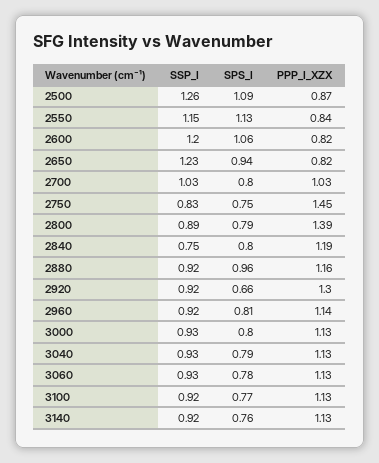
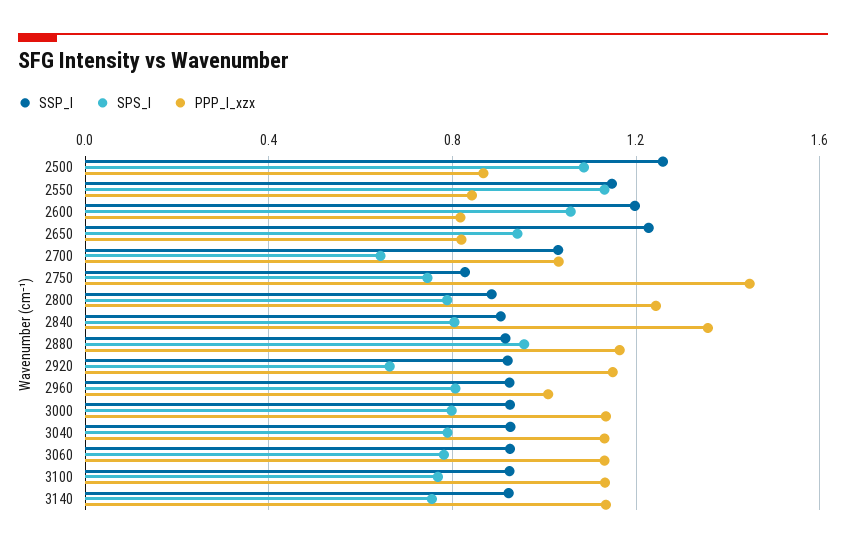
  {
    "SSP_I": {
      "2500": 1.26,
      "2550": 1.15,
      "2600": 1.2,
      "2650": 1.23,
      "2700": 1.03,
      "2750": 0.83,
      "2800": 0.89,
-     "2840": 0.75,
+     "2840": 0.9,
      "2880": 0.92,
      "2920": 0.92,
      "2960": 0.92,
      "3000": 0.93,
      "3040": 0.93,
      "3060": 0.93,
      "3100": 0.92,
      "3140": 0.92
    },
    "SPS_I": {
      "2500": 1.09,
      "2550": 1.13,
      "2600": 1.06,
      "2650": 0.94,
-     "2700": 0.8,
+     "2700": 0.65,
      "2750": 0.75,
      "2800": 0.79,
      "2840": 0.8,
      "2880": 0.96,
      "2920": 0.66,
      "2960": 0.81,
      "3000": 0.8,
      "3040": 0.79,
      "3060": 0.78,
      "3100": 0.77,
      "3140": 0.76
    },
    "PPP_I_XZX": {
      "2500": 0.87,
      "2550": 0.84,
      "2600": 0.82,
      "2650": 0.82,
      "2700": 1.03,
      "2750": 1.45,
-     "2800": 1.39,
+     "2800": 1.25,
-     "2840": 1.19,
+     "2840": 1.35,
      "2880": 1.16,
-     "2920": 1.3,
+     "2920": 1.15,
-     "2960": 1.14,
+     "2960": 1,
      "3000": 1.13,
      "3040": 1.13,
      "3060": 1.13,
      "3100": 1.13,
      "3140": 1.13
    }
  }

